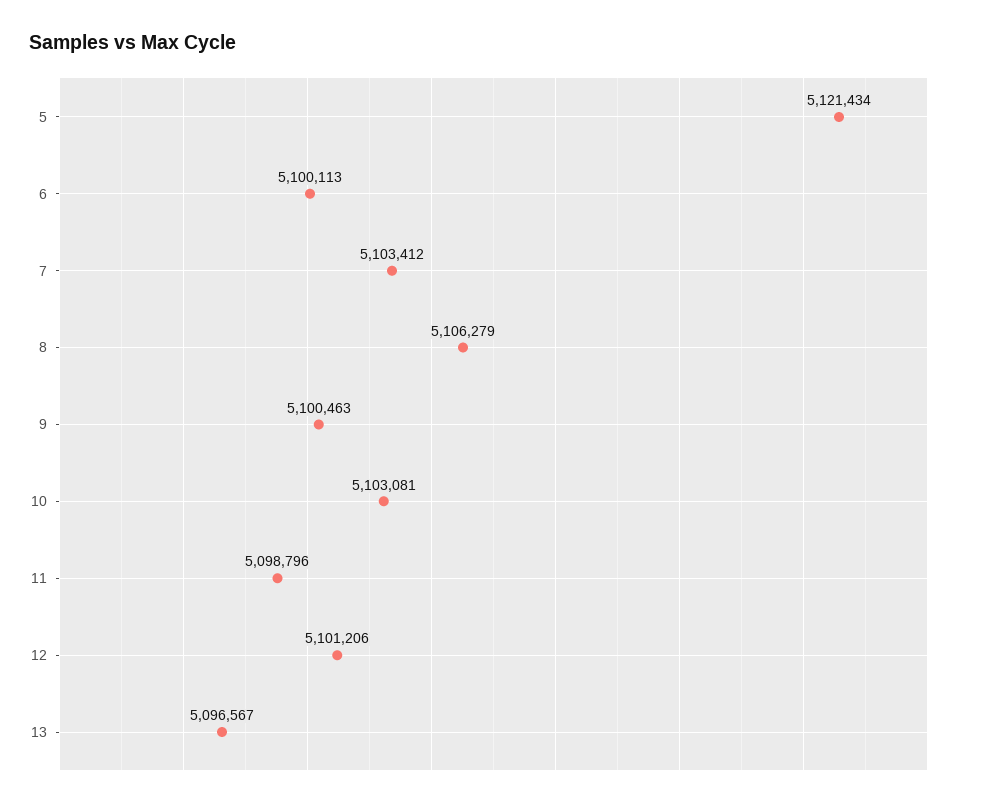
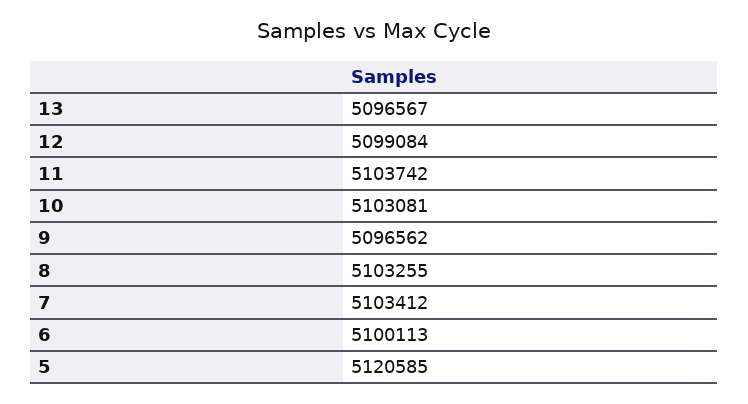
  {
-   "5": 5121434,
+   "5": 5120585,
    "6": 5100113,
    "7": 5103412,
-   "8": 5106279,
+   "8": 5103255,
-   "9": 5100463,
+   "9": 5096562,
    "10": 5103081,
-   "11": 5098796,
+   "11": 5103742,
-   "12": 5101206,
+   "12": 5099084,
    "13": 5096567
  }

